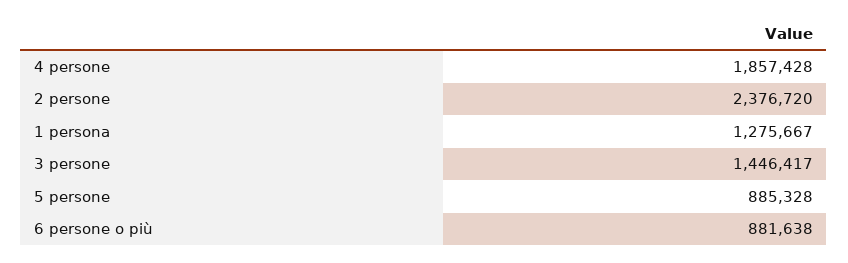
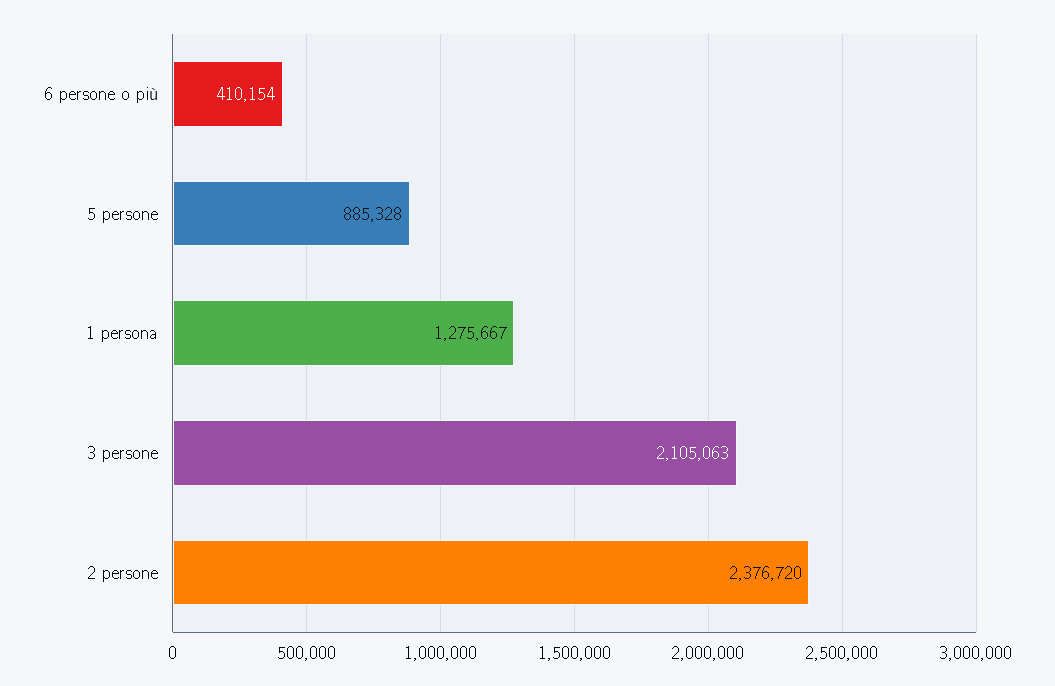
  {
-   "4 persone": 1857428,
    "2 persone": 2376720,
    "1 persona": 1275667,
-   "3 persone": 1446417,
+   "3 persone": 2105063,
    "5 persone": 885328,
-   "6 persone o più": 881638
+   "6 persone o più": 410154
  }

